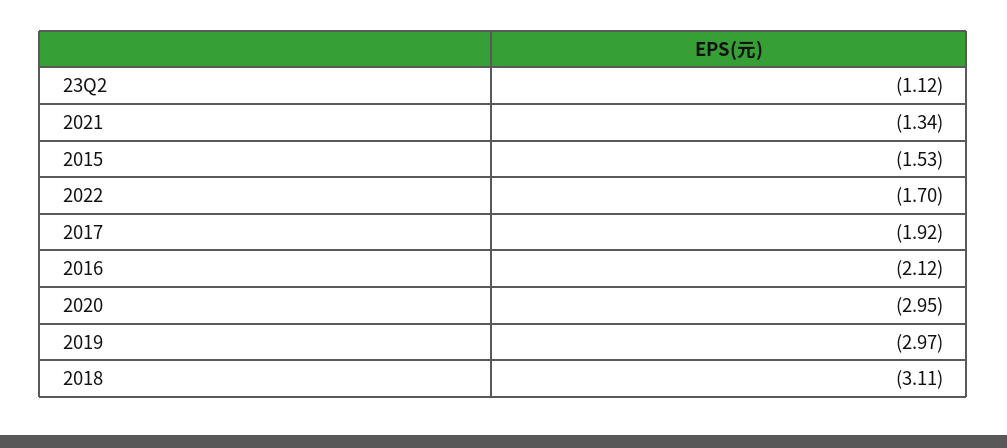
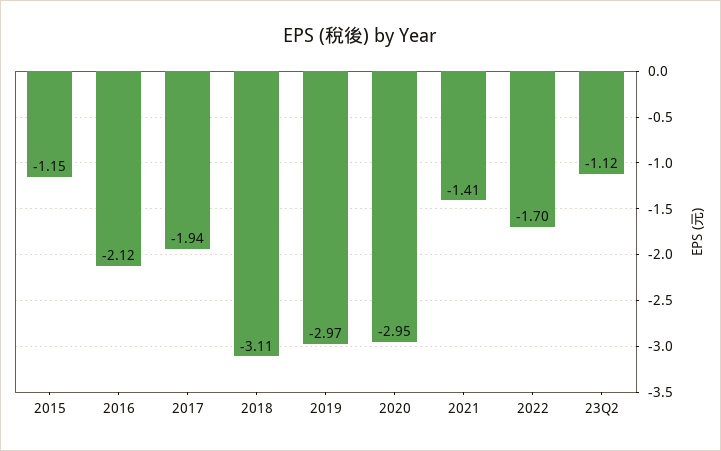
  {
    "23Q2": -1.12,
-   "2021": -1.34,
+   "2021": -1.41,
-   "2015": -1.53,
+   "2015": -1.15,
    "2022": -1.7,
-   "2017": -1.92,
+   "2017": -1.94,
    "2016": -2.12,
    "2020": -2.95,
    "2019": -2.97,
    "2018": -3.11
  }

